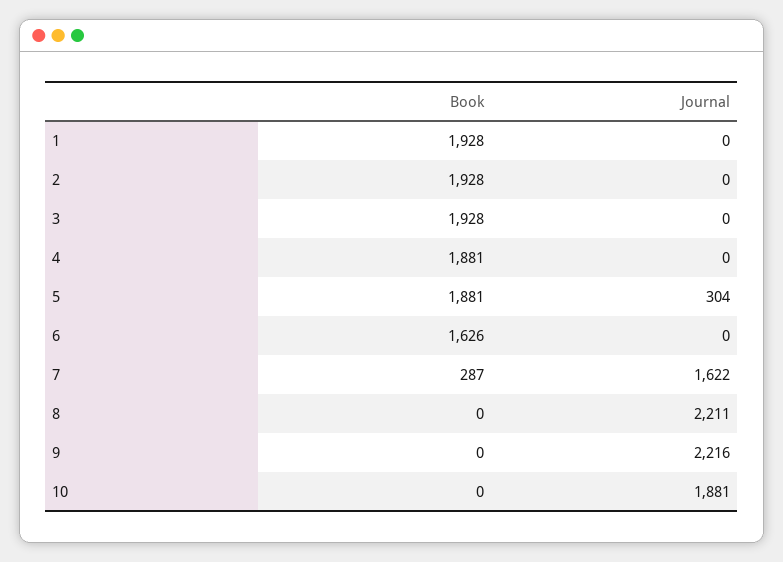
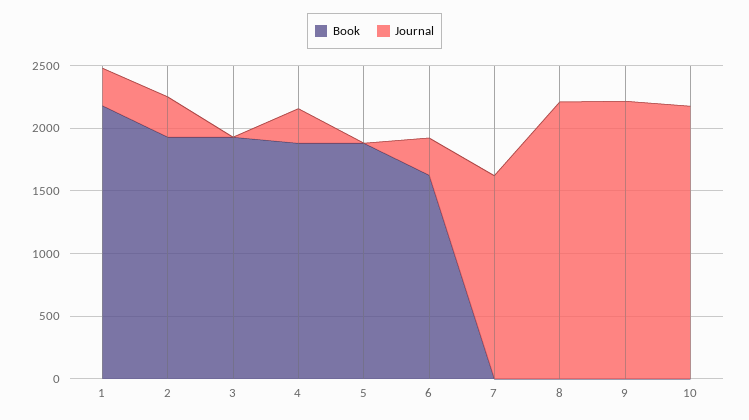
  {
    "Book": {
-     "1": 1928,
+     "1": 2200,
      "2": 1928,
      "3": 1928,
      "4": 1881,
      "5": 1881,
      "6": 1626,
-     "7": 287,
+     "7": 0,
      "8": 0,
      "9": 0,
      "10": 0
    },
    "Journal": {
-     "1": 0,
+     "1": 300,
-     "2": 0,
+     "2": 300,
      "3": 0,
-     "4": 0,
+     "4": 300,
-     "5": 304,
+     "5": 0,
-     "6": 0,
+     "6": 300,
      "7": 1622,
      "8": 2211,
      "9": 2216,
-     "10": 1881
+     "10": 2200
    }
  }

